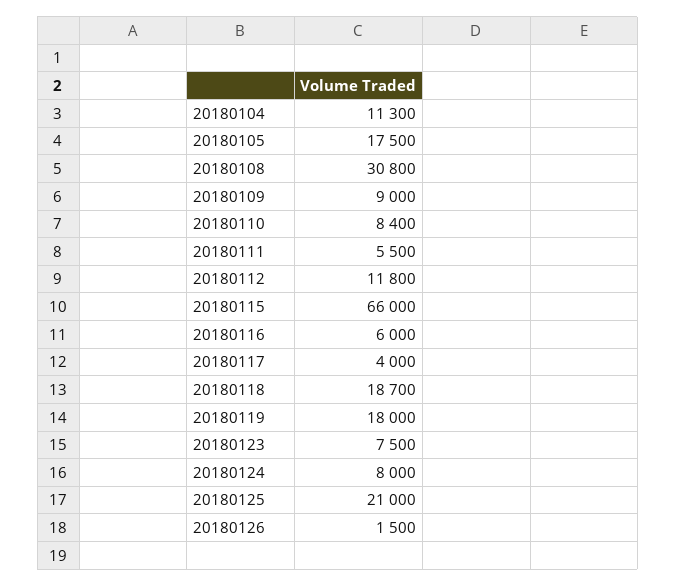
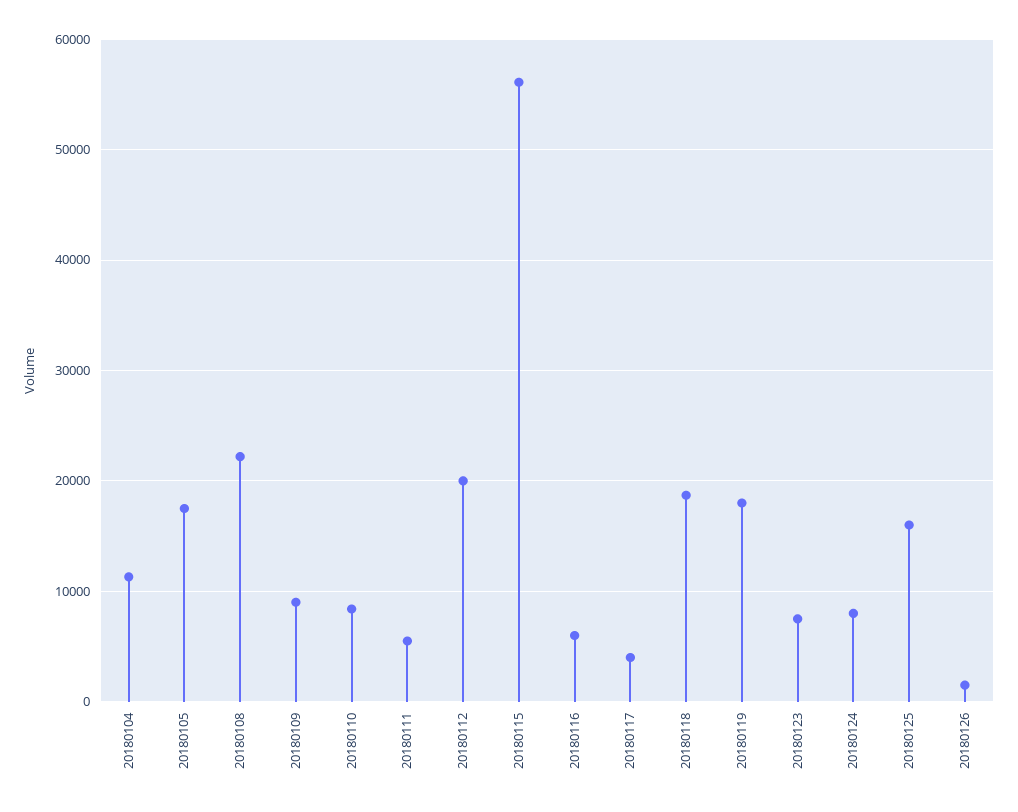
  {
    "20180104": 11300,
    "20180105": 17500,
-   "20180108": 30800,
+   "20180108": 22000,
    "20180109": 9000,
    "20180110": 8400,
    "20180111": 5500,
-   "20180112": 11800,
+   "20180112": 20000,
-   "20180115": 66000,
+   "20180115": 56000,
    "20180116": 6000,
    "20180117": 4000,
    "20180118": 18700,
    "20180119": 18000,
    "20180123": 7500,
    "20180124": 8000,
-   "20180125": 21000,
+   "20180125": 16000,
    "20180126": 1500
  }

